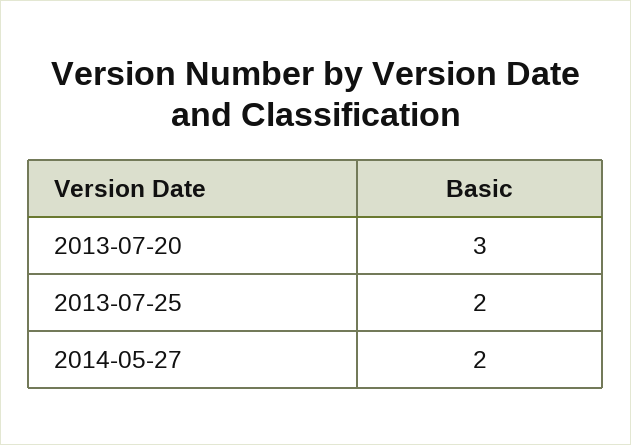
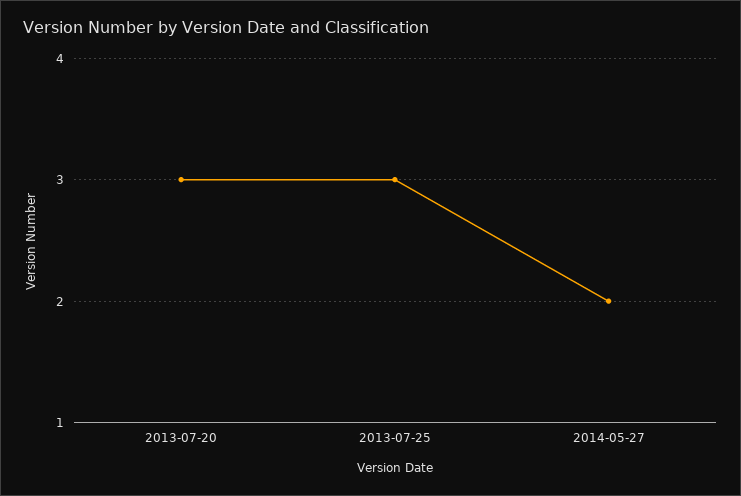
  {
    "2013-07-20": 3,
-   "2013-07-25": 2,
+   "2013-07-25": 3,
    "2014-05-27": 2
  }

